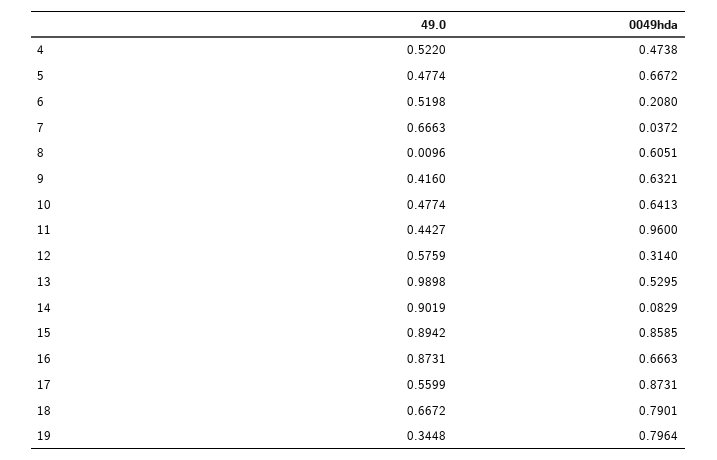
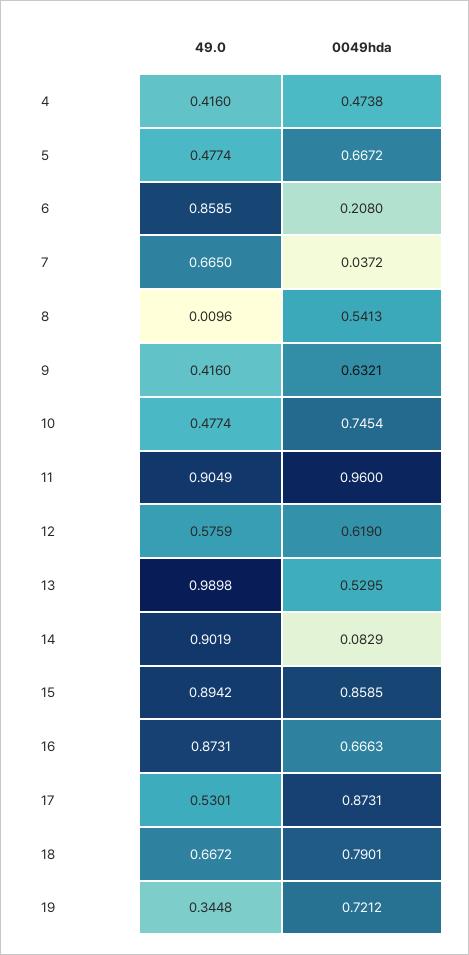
  {
    "49.0": {
-     "4": 0.522,
+     "4": 0.416,
      "5": 0.4774,
-     "6": 0.5198,
+     "6": 0.8585,
-     "7": 0.6663,
+     "7": 0.665,
      "8": 0.0096,
      "9": 0.416,
      "10": 0.4774,
-     "11": 0.4427,
+     "11": 0.9049,
      "12": 0.5759,
      "13": 0.9898,
      "14": 0.9019,
      "15": 0.8942,
      "16": 0.8731,
-     "17": 0.5599,
+     "17": 0.5301,
      "18": 0.6672,
      "19": 0.3448
    },
    "0049hda": {
      "4": 0.4738,
      "5": 0.6672,
      "6": 0.208,
      "7": 0.0372,
-     "8": 0.6051,
+     "8": 0.5413,
      "9": 0.6321,
-     "10": 0.6413,
+     "10": 0.7454,
      "11": 0.96,
-     "12": 0.314,
+     "12": 0.619,
      "13": 0.5295,
      "14": 0.0829,
      "15": 0.8585,
      "16": 0.6663,
      "17": 0.8731,
      "18": 0.7901,
-     "19": 0.7964
+     "19": 0.7212
    }
  }

